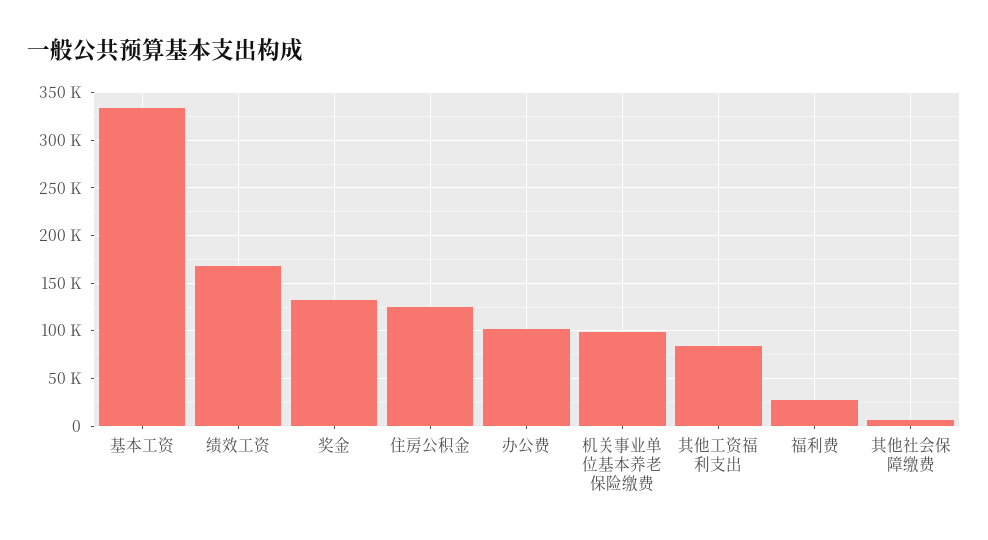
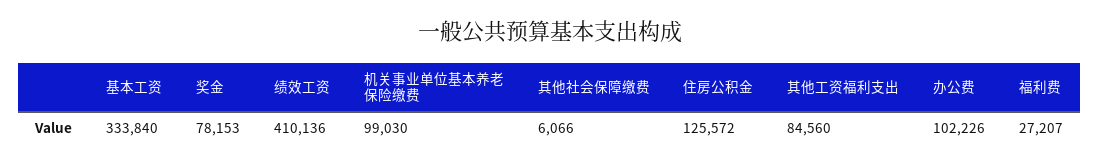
  {
    "基本工资": 333840,
-   "绩效工资": 170000,
+   "绩效工资": 410136,
-   "奖金": 130000,
+   "奖金": 78153,
    "住房公积金": 125572,
    "办公费": 102226,
    "机关事业单位基本养老保险缴费": 99030,
    "其他工资福利支出": 84560,
    "福利费": 27207,
    "其他社会保障缴费": 6066
  }

